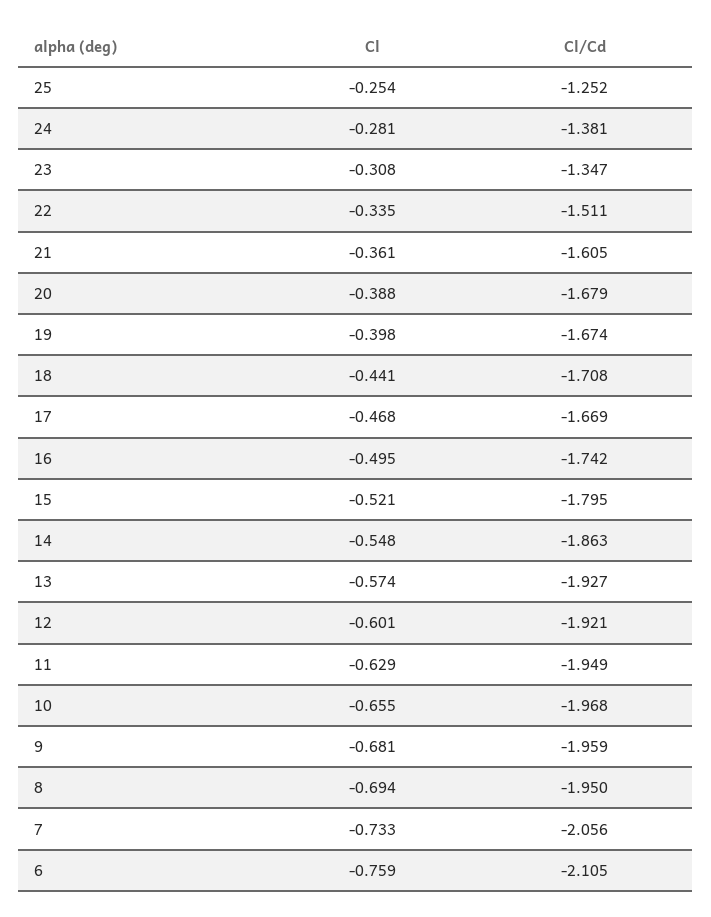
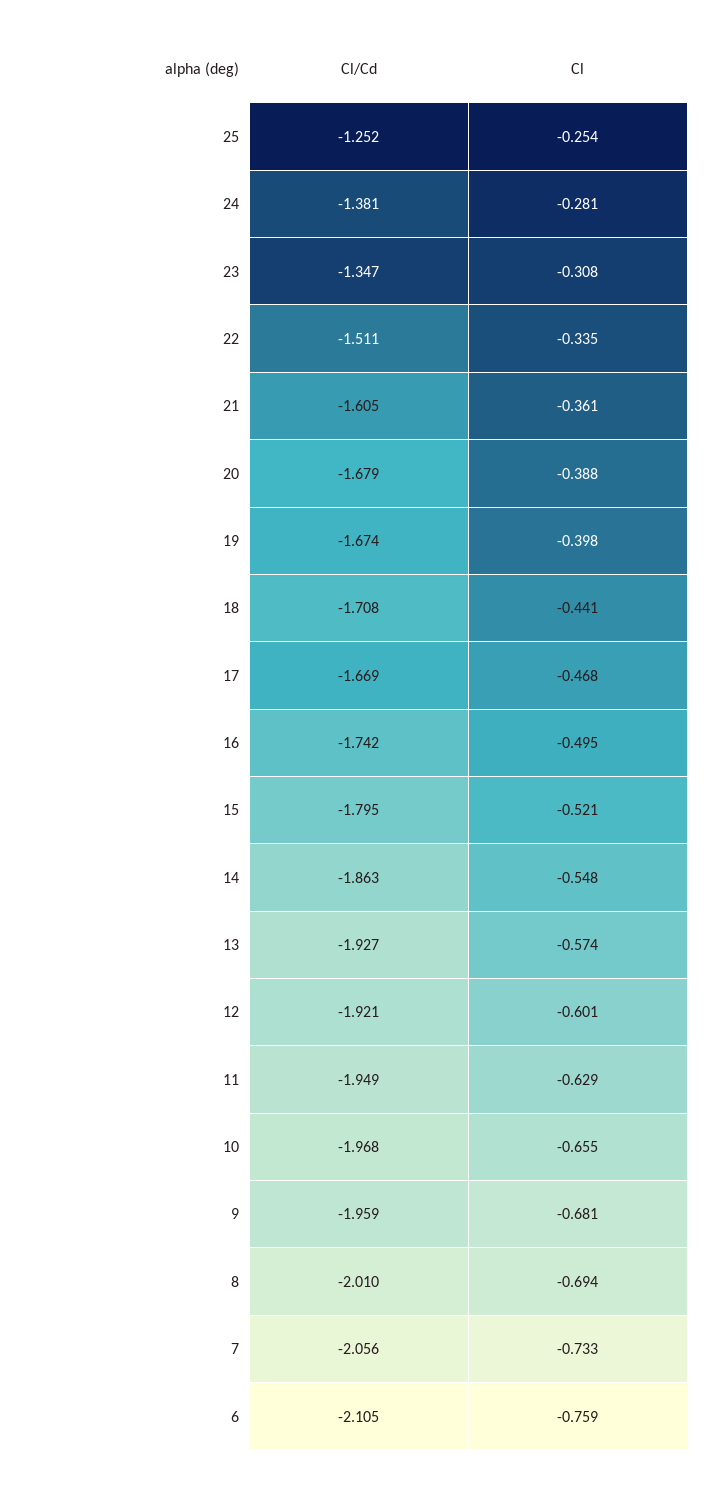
  {
    "Cl": {
      "25": -0.254,
      "24": -0.281,
      "23": -0.308,
      "22": -0.335,
      "21": -0.361,
      "20": -0.388,
      "19": -0.398,
      "18": -0.441,
      "17": -0.468,
      "16": -0.495,
      "15": -0.521,
      "14": -0.548,
      "13": -0.574,
      "12": -0.601,
      "11": -0.629,
      "10": -0.655,
      "9": -0.681,
      "8": -0.694,
      "7": -0.733,
      "6": -0.759
    },
    "Cl/Cd": {
      "25": -1.252,
      "24": -1.381,
      "23": -1.347,
      "22": -1.511,
      "21": -1.605,
      "20": -1.679,
      "19": -1.674,
      "18": -1.708,
      "17": -1.669,
      "16": -1.742,
      "15": -1.795,
      "14": -1.863,
      "13": -1.927,
      "12": -1.921,
      "11": -1.949,
      "10": -1.968,
      "9": -1.959,
-     "8": -1.95,
+     "8": -2.01,
      "7": -2.056,
      "6": -2.105
    }
  }

